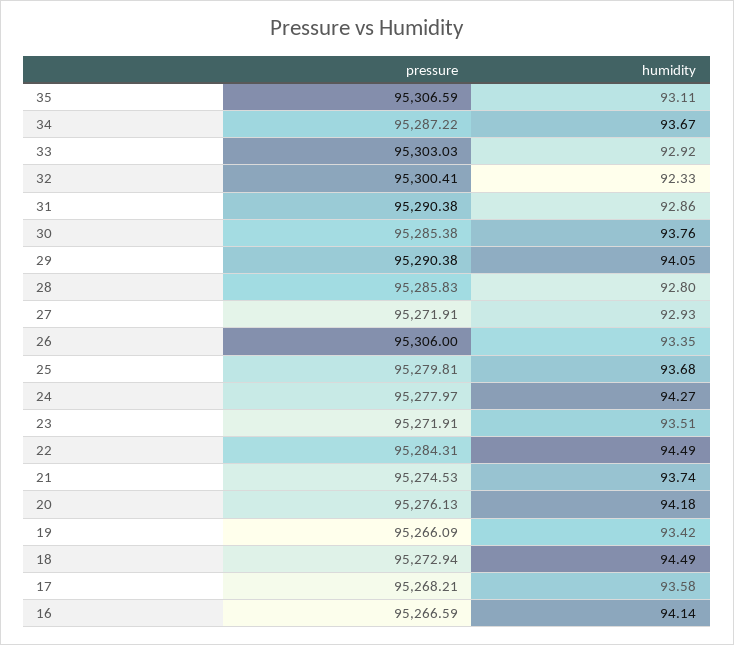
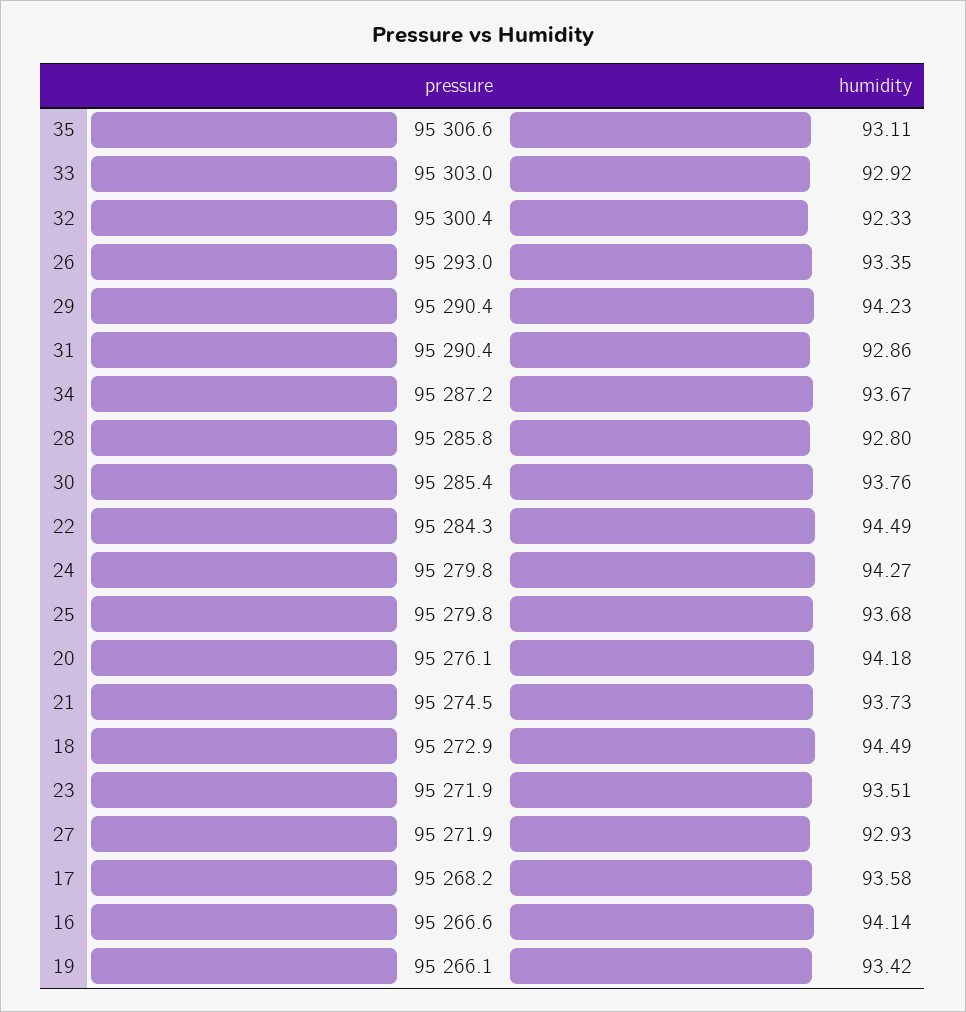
  {
    "pressure": {
      "35": 95306.59,
      "34": 95287.22,
      "33": 95303.03,
      "32": 95300.41,
      "31": 95290.38,
      "30": 95285.38,
      "29": 95290.38,
      "28": 95285.83,
      "27": 95271.91,
-     "26": 95306,
+     "26": 95293,
      "25": 95279.81,
-     "24": 95277.97,
+     "24": 95279.8,
      "23": 95271.91,
      "22": 95284.31,
      "21": 95274.53,
      "20": 95276.13,
      "19": 95266.09,
      "18": 95272.94,
      "17": 95268.21,
      "16": 95266.59
    },
    "humidity": {
      "35": 93.11,
      "34": 93.67,
      "33": 92.92,
      "32": 92.33,
      "31": 92.86,
      "30": 93.76,
-     "29": 94.05,
+     "29": 94.23,
      "28": 92.8,
      "27": 92.93,
      "26": 93.35,
      "25": 93.68,
      "24": 94.27,
      "23": 93.51,
      "22": 94.49,
-     "21": 93.74,
+     "21": 93.73,
      "20": 94.18,
      "19": 93.42,
      "18": 94.49,
      "17": 93.58,
      "16": 94.14
    }
  }

